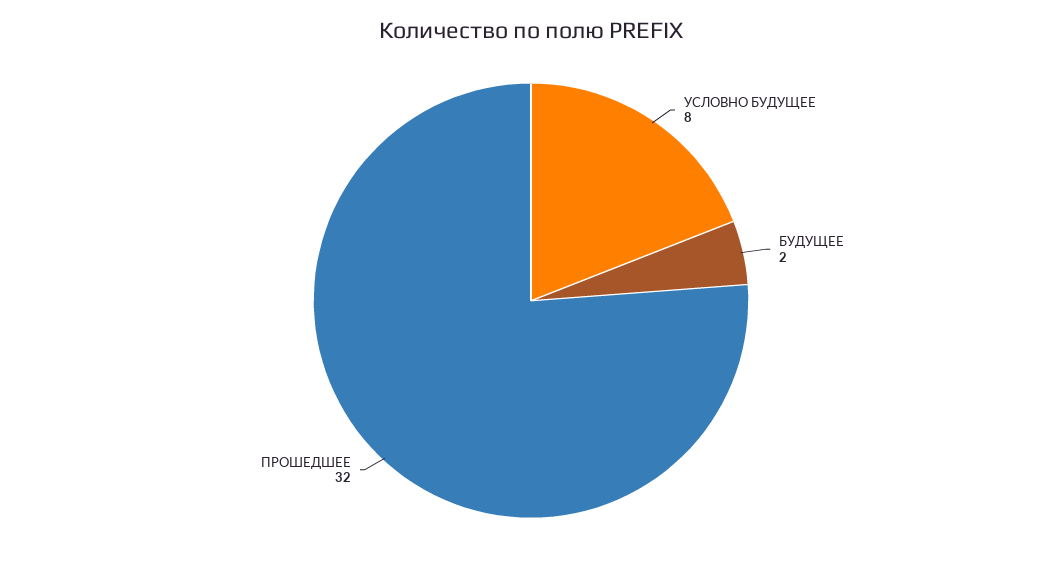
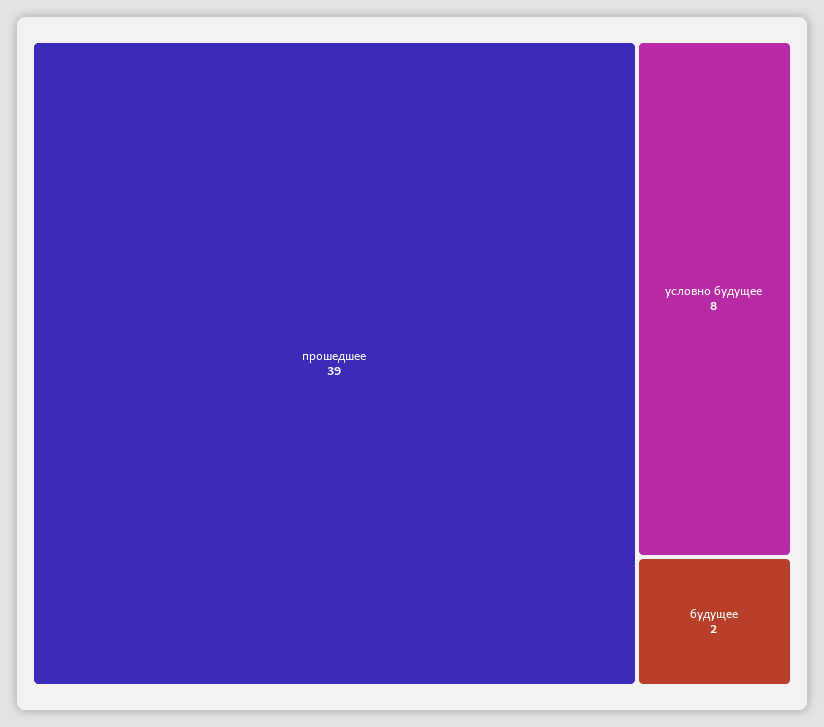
  {
    "УСЛОВНО БУДУЩЕЕ": 8,
    "БУДУЩЕЕ": 2,
-   "ПРОШЕДШЕЕ": 32
+   "ПРОШЕДШЕЕ": 39
  }

